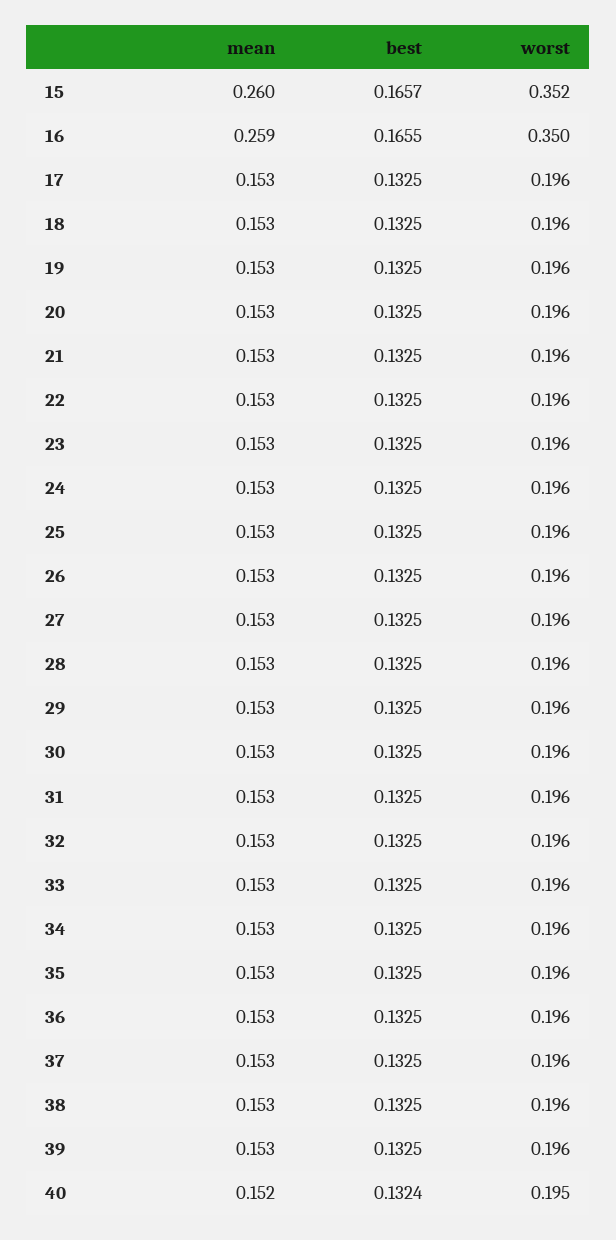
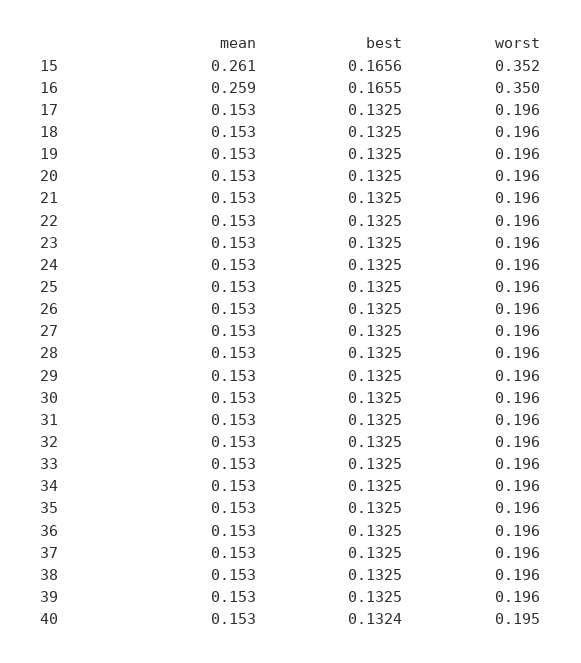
  {
    "mean": {
-     "15": 0.26,
+     "15": 0.261,
      "16": 0.259,
      "17": 0.153,
      "18": 0.153,
      "19": 0.153,
      "20": 0.153,
      "21": 0.153,
      "22": 0.153,
      "23": 0.153,
      "24": 0.153,
      "25": 0.153,
      "26": 0.153,
      "27": 0.153,
      "28": 0.153,
      "29": 0.153,
      "30": 0.153,
      "31": 0.153,
      "32": 0.153,
      "33": 0.153,
      "34": 0.153,
      "35": 0.153,
      "36": 0.153,
      "37": 0.153,
      "38": 0.153,
      "39": 0.153,
-     "40": 0.152
+     "40": 0.153
    },
    "best": {
-     "15": 0.1657,
+     "15": 0.1656,
      "16": 0.1655,
      "17": 0.1325,
      "18": 0.1325,
      "19": 0.1325,
      "20": 0.1325,
      "21": 0.1325,
      "22": 0.1325,
      "23": 0.1325,
      "24": 0.1325,
      "25": 0.1325,
      "26": 0.1325,
      "27": 0.1325,
      "28": 0.1325,
      "29": 0.1325,
      "30": 0.1325,
      "31": 0.1325,
      "32": 0.1325,
      "33": 0.1325,
      "34": 0.1325,
      "35": 0.1325,
      "36": 0.1325,
      "37": 0.1325,
      "38": 0.1325,
      "39": 0.1325,
      "40": 0.1324
    },
    "worst": {
      "15": 0.352,
      "16": 0.35,
      "17": 0.196,
      "18": 0.196,
      "19": 0.196,
      "20": 0.196,
      "21": 0.196,
      "22": 0.196,
      "23": 0.196,
      "24": 0.196,
      "25": 0.196,
      "26": 0.196,
      "27": 0.196,
      "28": 0.196,
      "29": 0.196,
      "30": 0.196,
      "31": 0.196,
      "32": 0.196,
      "33": 0.196,
      "34": 0.196,
      "35": 0.196,
      "36": 0.196,
      "37": 0.196,
      "38": 0.196,
      "39": 0.196,
      "40": 0.195
    }
  }

